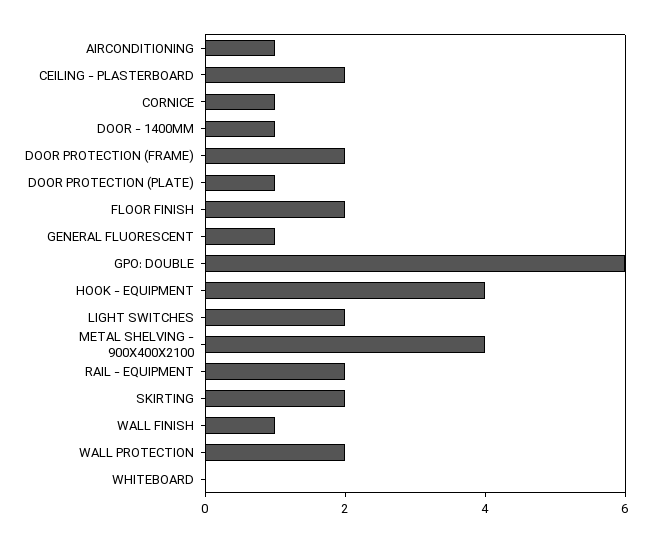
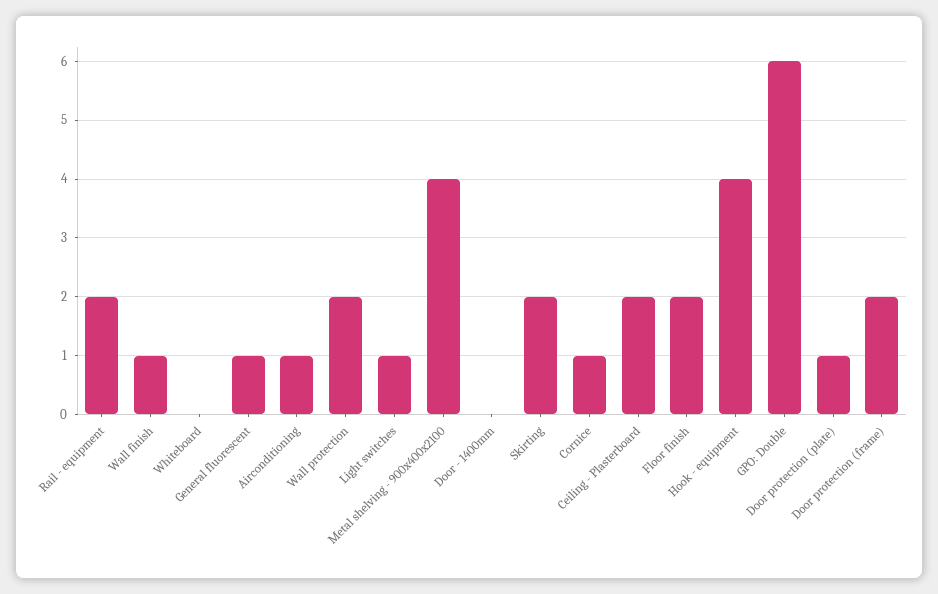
  {
    "AIRCONDITIONING": 1,
    "CEILING - PLASTERBOARD": 2,
    "CORNICE": 1,
-   "DOOR - 1400MM": 1,
+   "DOOR - 1400MM": 0,
    "DOOR PROTECTION (FRAME)": 2,
    "DOOR PROTECTION (PLATE)": 1,
    "FLOOR FINISH": 2,
    "GENERAL FLUORESCENT": 1,
    "GPO: DOUBLE": 6,
    "HOOK - EQUIPMENT": 4,
-   "LIGHT SWITCHES": 2,
+   "LIGHT SWITCHES": 1,
    "METAL SHELVING - 900X400X2100": 4,
    "RAIL - EQUIPMENT": 2,
    "SKIRTING": 2,
    "WALL FINISH": 1,
    "WALL PROTECTION": 2,
    "WHITEBOARD": 0
  }

